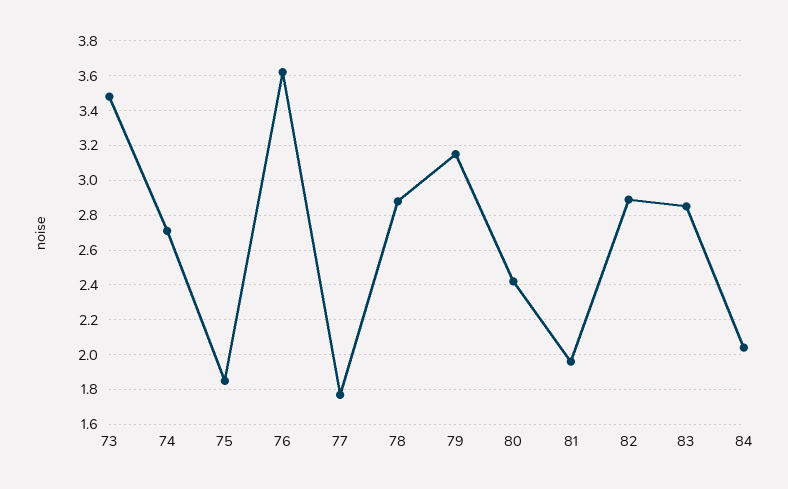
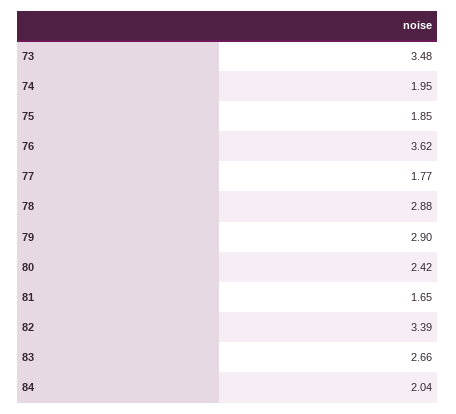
  {
    "73": 3.48,
-   "74": 2.7,
+   "74": 1.95,
    "75": 1.85,
    "76": 3.62,
    "77": 1.77,
    "78": 2.88,
-   "79": 3.15,
+   "79": 2.9,
    "80": 2.42,
-   "81": 1.95,
+   "81": 1.65,
-   "82": 2.9,
+   "82": 3.39,
-   "83": 2.85,
+   "83": 2.66,
    "84": 2.04
  }

